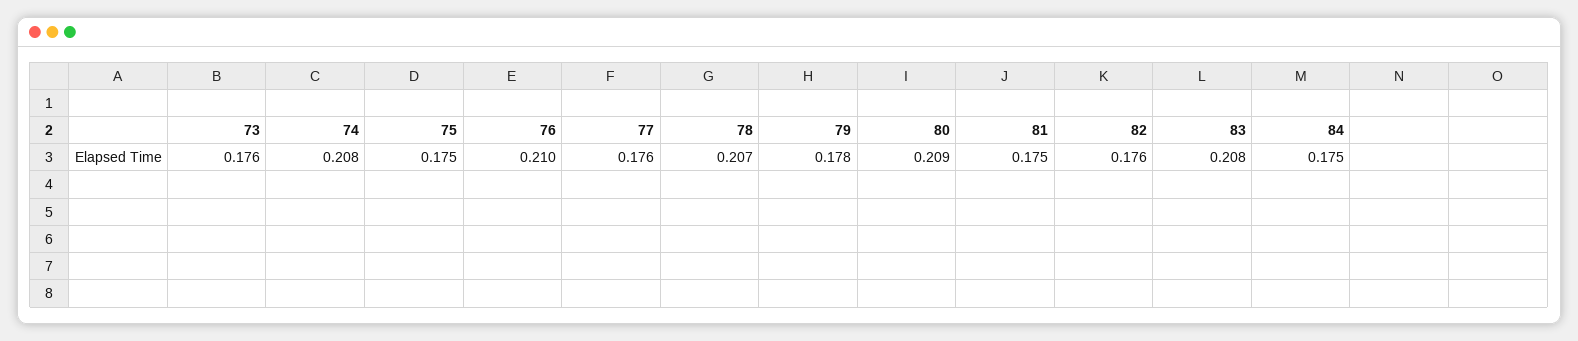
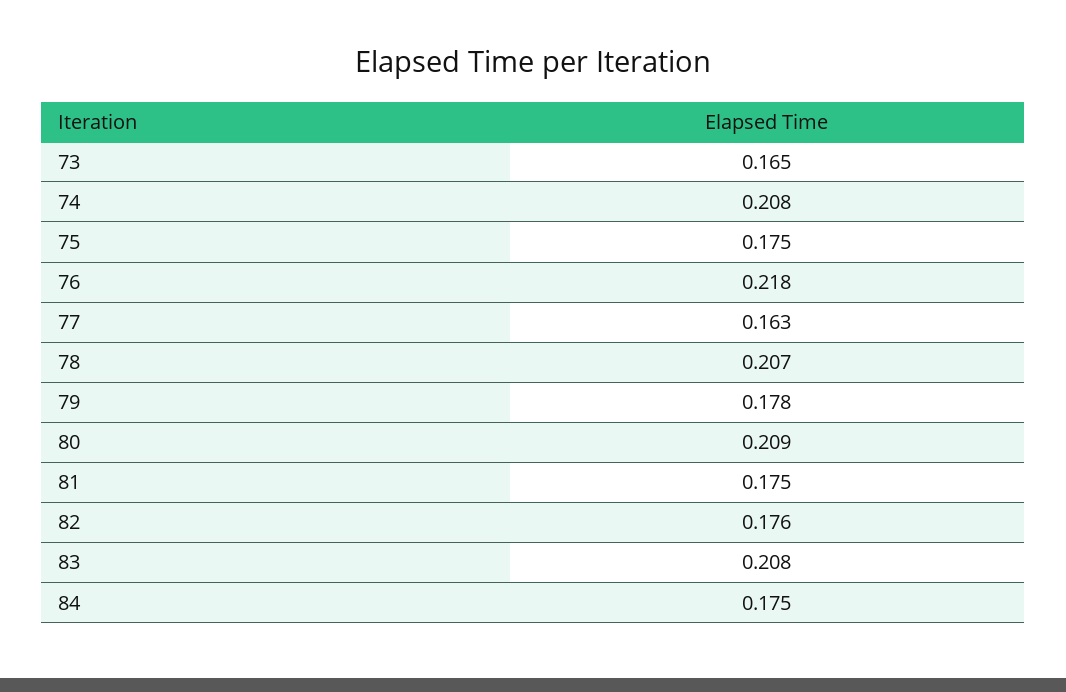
  {
-   "73": 0.176,
+   "73": 0.165,
    "74": 0.208,
    "75": 0.175,
-   "76": 0.21,
+   "76": 0.218,
-   "77": 0.176,
+   "77": 0.163,
    "78": 0.207,
    "79": 0.178,
    "80": 0.209,
    "81": 0.175,
    "82": 0.176,
    "83": 0.208,
    "84": 0.175
  }

